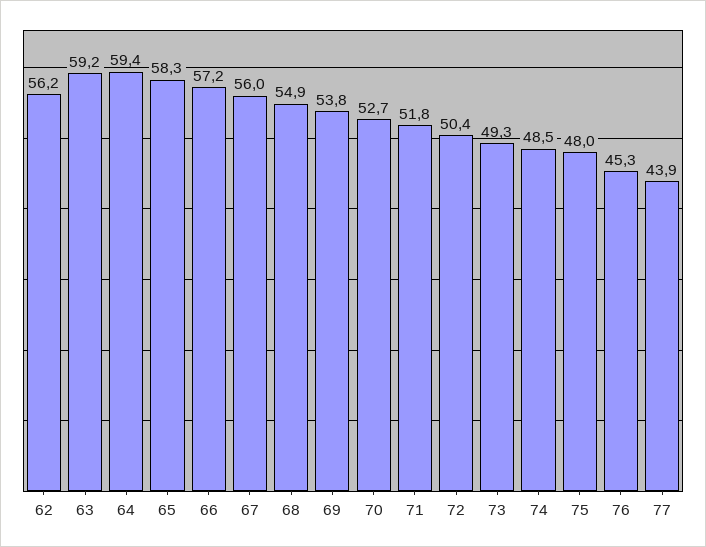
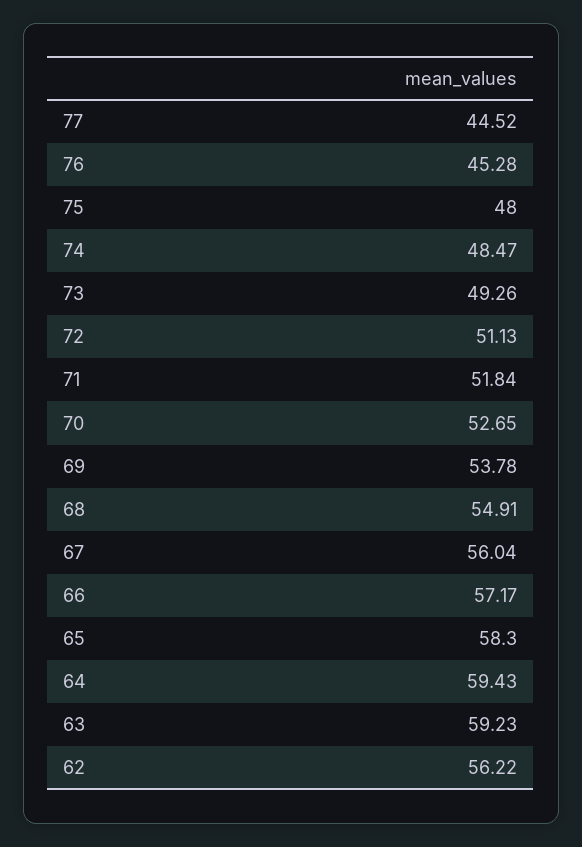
  {
    "62": 56.22,
    "63": 59.23,
    "64": 59.43,
    "65": 58.3,
    "66": 57.17,
    "67": 56.04,
    "68": 54.91,
    "69": 53.78,
    "70": 52.65,
    "71": 51.84,
-   "72": 50.4,
+   "72": 51.13,
    "73": 49.26,
    "74": 48.47,
    "75": 48,
    "76": 45.28,
-   "77": 43.9
+   "77": 44.52
  }

